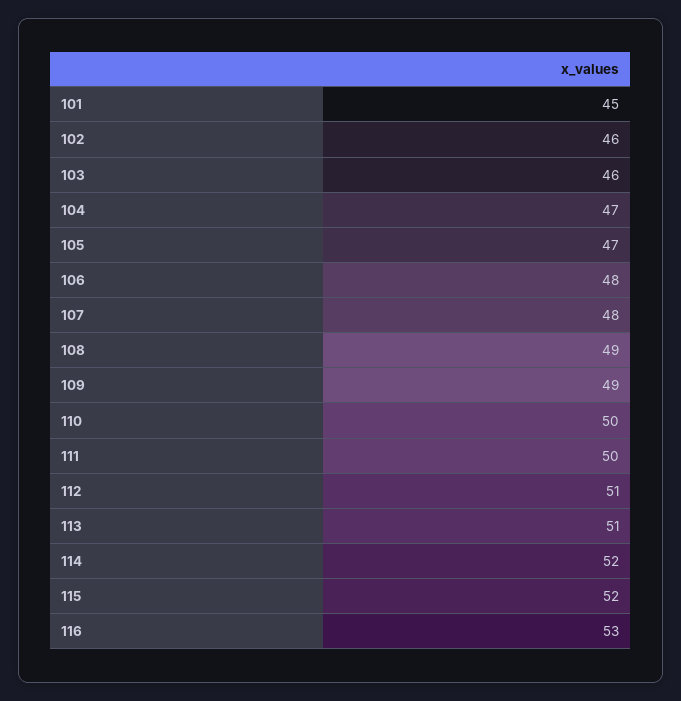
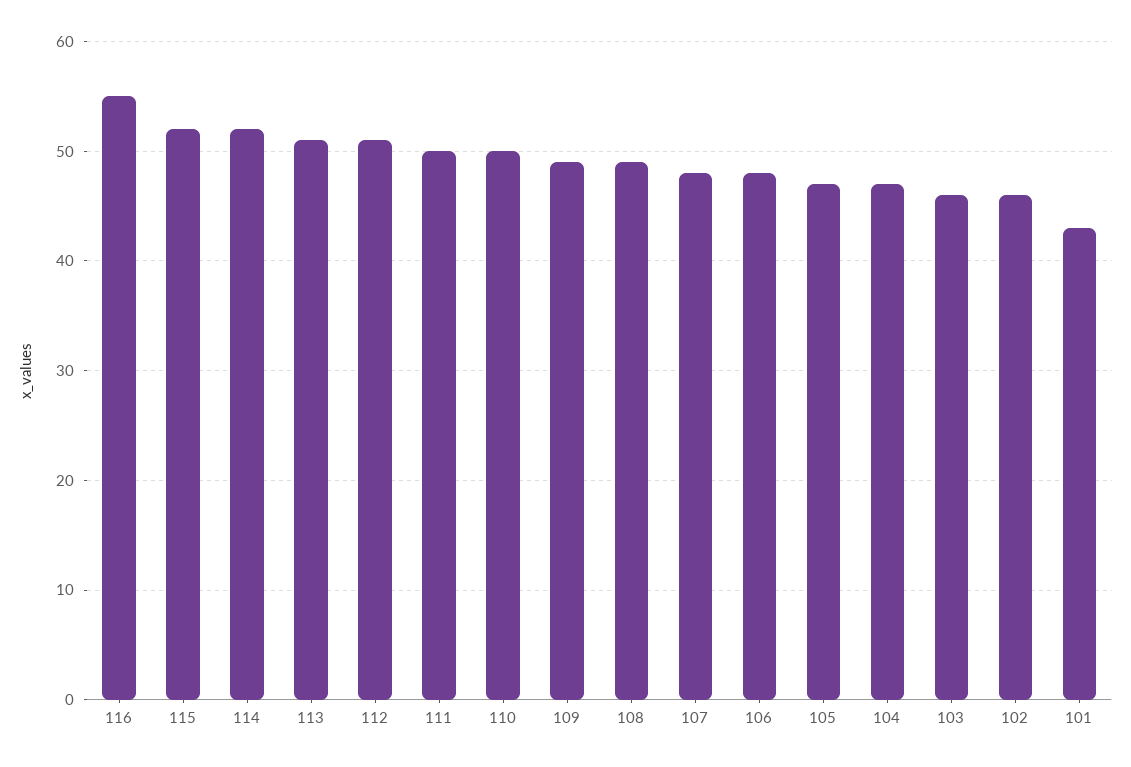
  {
-   "101": 45,
+   "101": 43,
    "102": 46,
    "103": 46,
    "104": 47,
    "105": 47,
    "106": 48,
    "107": 48,
    "108": 49,
    "109": 49,
    "110": 50,
    "111": 50,
    "112": 51,
    "113": 51,
    "114": 52,
    "115": 52,
-   "116": 53
+   "116": 55
  }

